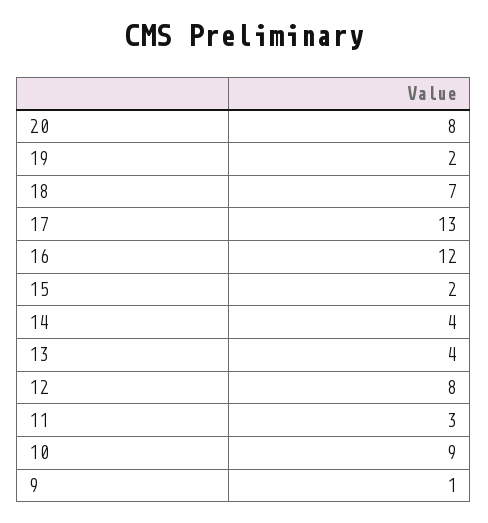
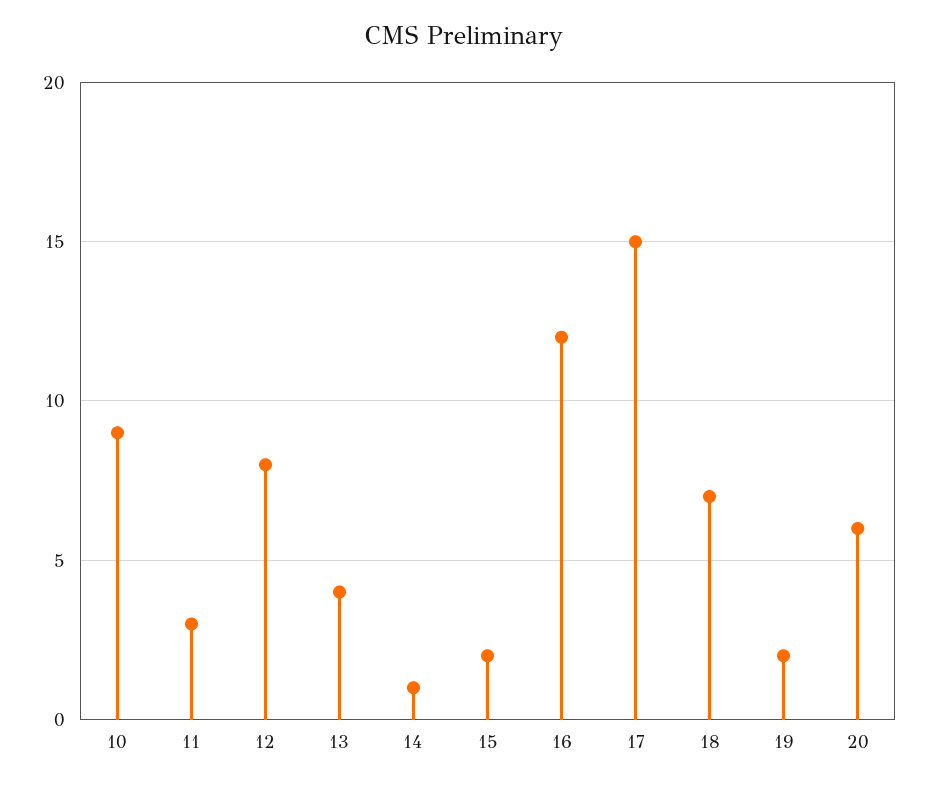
  {
-   "20": 8,
+   "20": 6,
    "19": 2,
    "18": 7,
-   "17": 13,
+   "17": 15,
    "16": 12,
    "15": 2,
-   "14": 4,
+   "14": 1,
    "13": 4,
    "12": 8,
    "11": 3,
-   "10": 9,
+   "10": 9
-   "9": 1
  }

